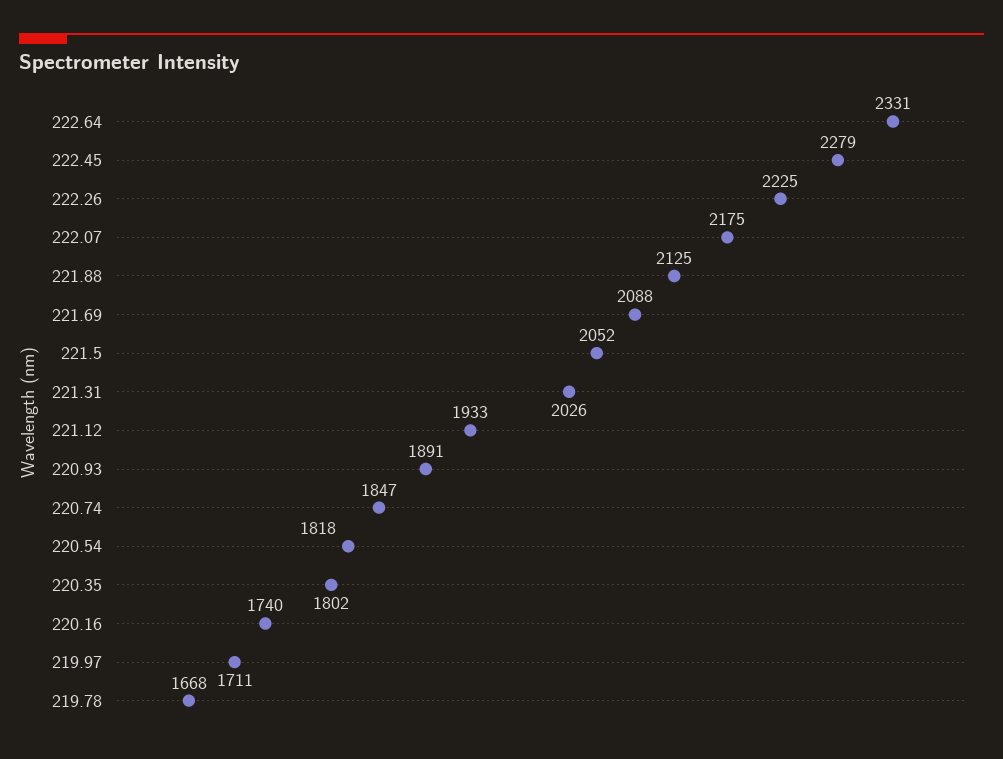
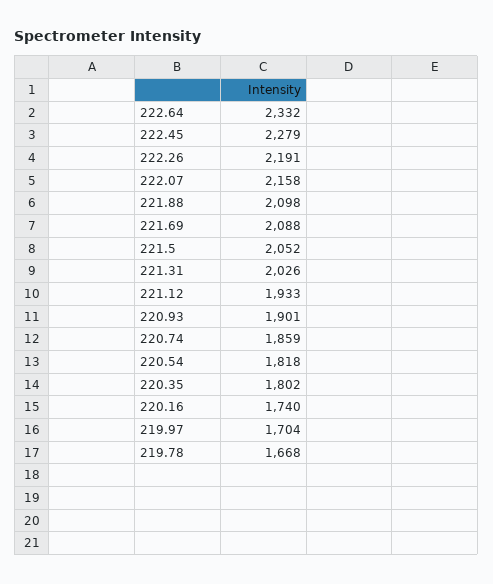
  {
-   "222.64": 2331,
+   "222.64": 2332,
    "222.45": 2279,
-   "222.26": 2225,
+   "222.26": 2191,
-   "222.07": 2175,
+   "222.07": 2158,
-   "221.88": 2125,
+   "221.88": 2098,
    "221.69": 2088,
    "221.5": 2052,
    "221.31": 2026,
    "221.12": 1933,
-   "220.93": 1891,
+   "220.93": 1901,
-   "220.74": 1847,
+   "220.74": 1859,
    "220.54": 1818,
    "220.35": 1802,
    "220.16": 1740,
-   "219.97": 1711,
+   "219.97": 1704,
    "219.78": 1668
  }

